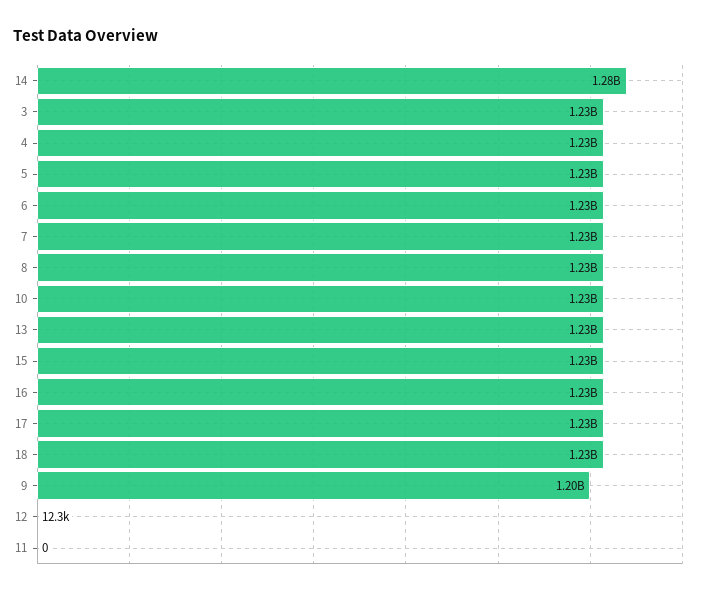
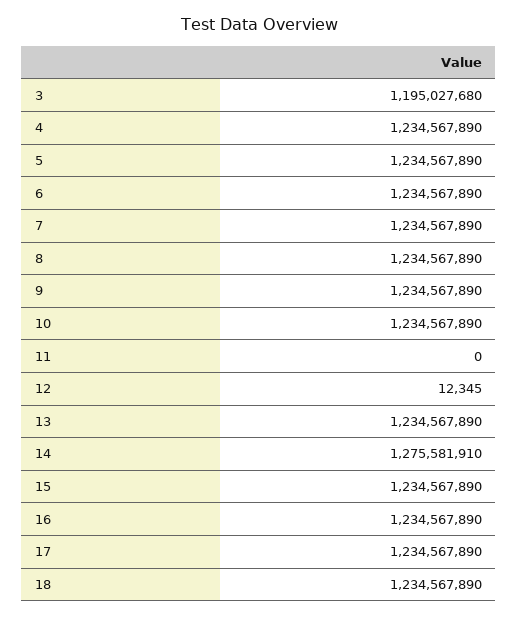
  {
    "14": 1275581910,
-   "3": 1230000000,
+   "3": 1195027680,
    "4": 1234567890,
    "5": 1234567890,
    "6": 1234567890,
    "7": 1234567890,
    "8": 1234567890,
    "10": 1234567890,
    "13": 1234567890,
    "15": 1234567890,
    "16": 1234567890,
    "17": 1234567890,
    "18": 1234567890,
-   "9": 1200000000,
+   "9": 1234567890,
    "12": 12345,
    "11": 0
  }

